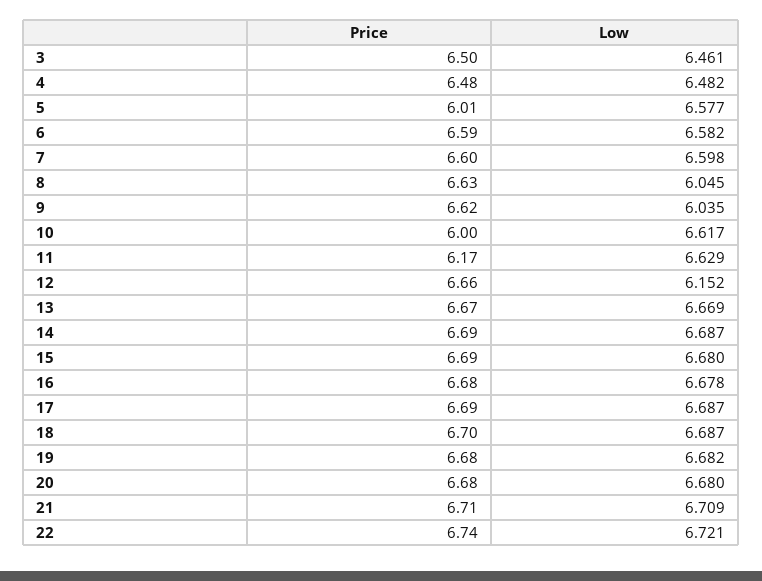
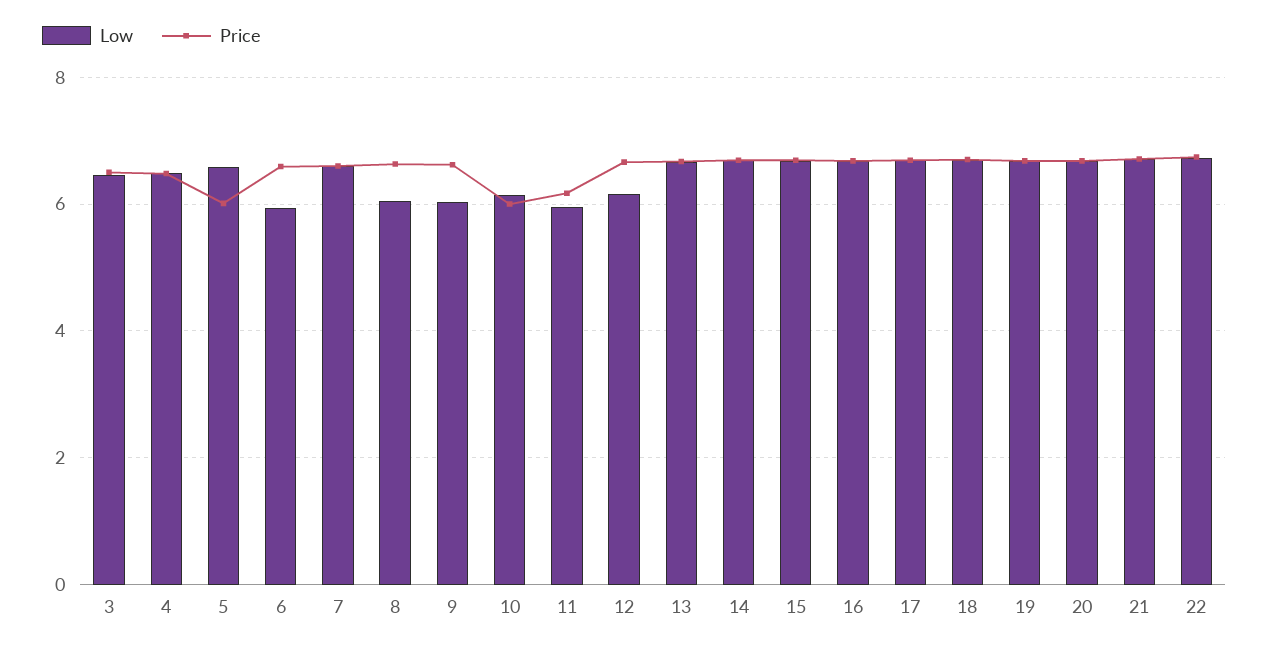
  {
    "Price": {
      "3": 6.5,
      "4": 6.48,
      "5": 6.01,
      "6": 6.59,
      "7": 6.6,
      "8": 6.63,
      "9": 6.62,
      "10": 6,
      "11": 6.17,
      "12": 6.66,
      "13": 6.67,
      "14": 6.69,
      "15": 6.69,
      "16": 6.68,
      "17": 6.69,
      "18": 6.7,
      "19": 6.68,
      "20": 6.68,
      "21": 6.71,
      "22": 6.74
    },
    "Low": {
      "3": 6.461,
      "4": 6.482,
      "5": 6.577,
-     "6": 6.582,
+     "6": 6,
      "7": 6.598,
      "8": 6.045,
      "9": 6.035,
-     "10": 6.617,
+     "10": 6.2,
-     "11": 6.629,
+     "11": 6,
      "12": 6.152,
      "13": 6.669,
      "14": 6.687,
      "15": 6.68,
      "16": 6.678,
      "17": 6.687,
      "18": 6.687,
      "19": 6.682,
      "20": 6.68,
      "21": 6.709,
      "22": 6.721
    }
  }

